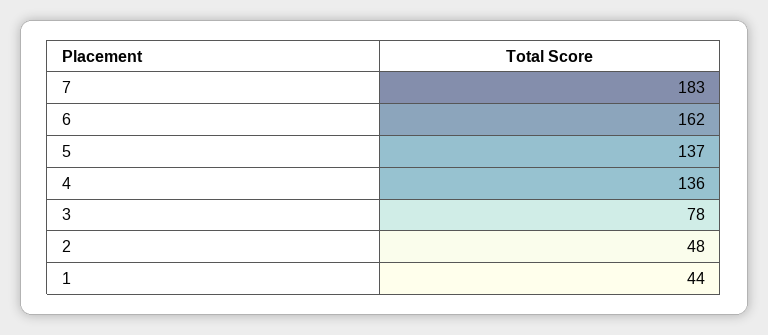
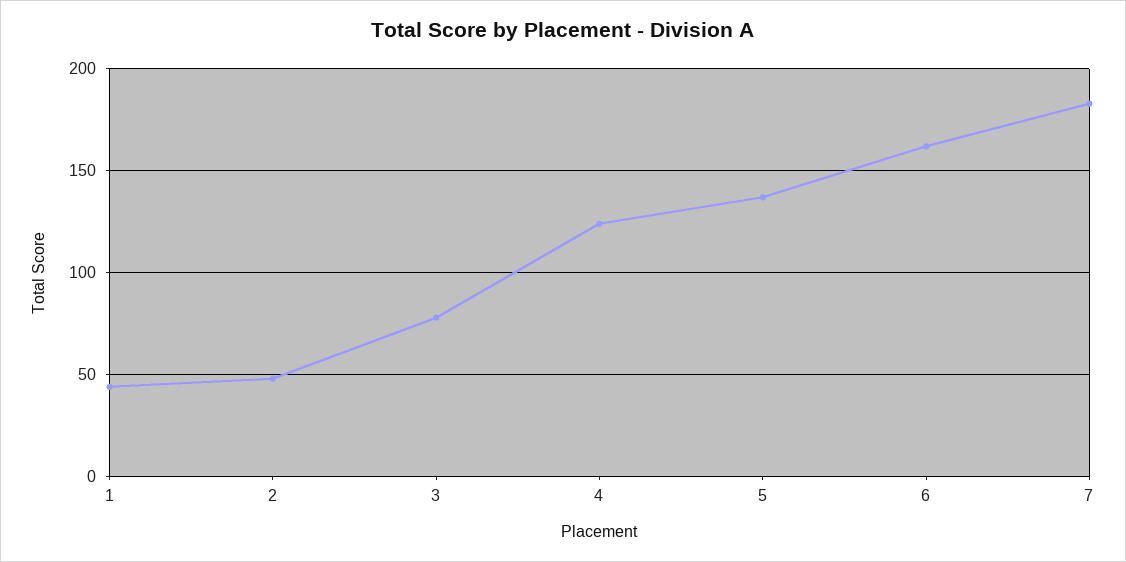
  {
    "7": 183,
    "6": 162,
    "5": 137,
-   "4": 136,
+   "4": 125,
    "3": 78,
    "2": 48,
    "1": 44
  }

